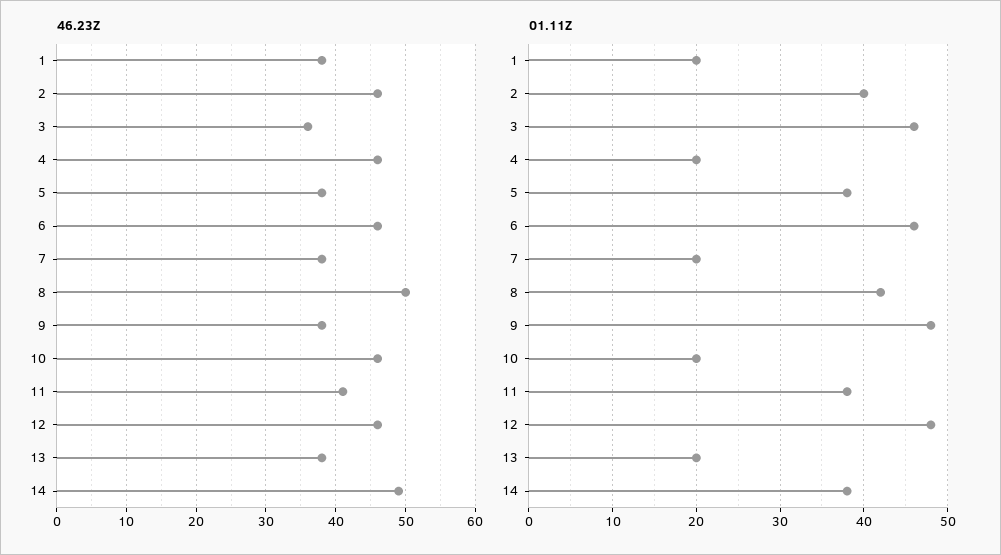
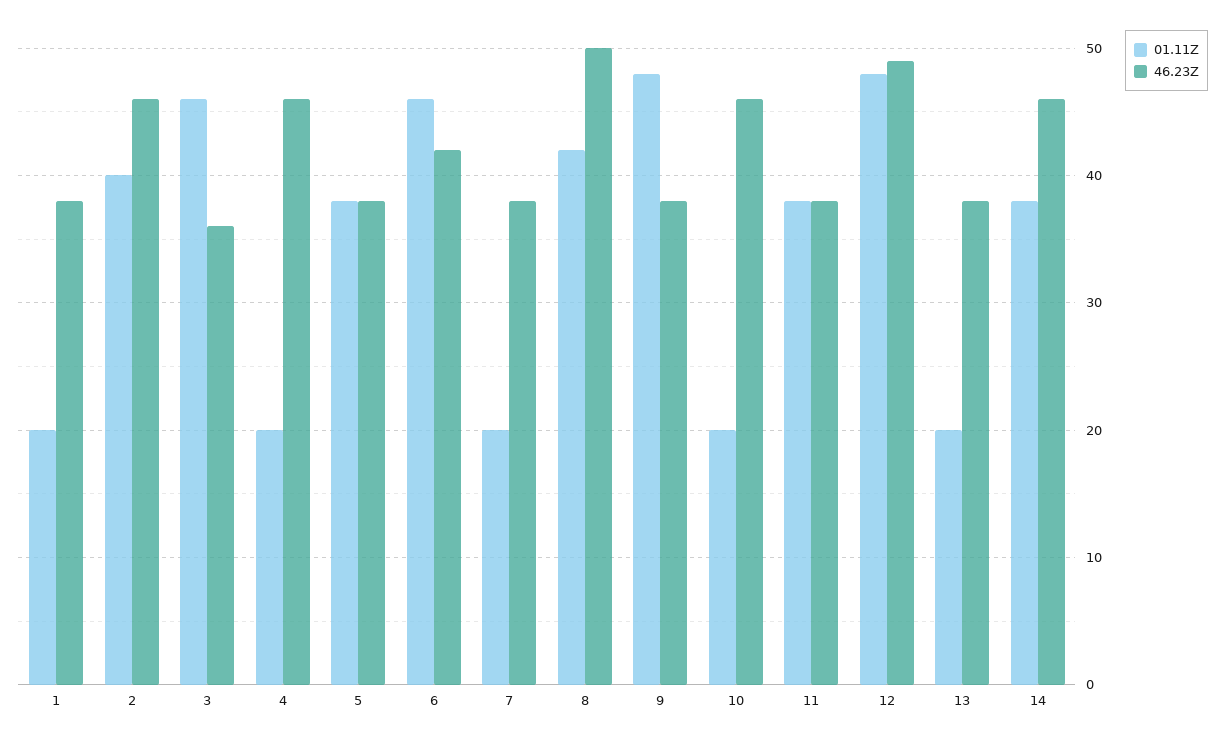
  {
    "46.23Z": {
      "1": 38,
      "2": 46,
      "3": 36,
      "4": 46,
      "5": 38,
-     "6": 46,
+     "6": 42,
      "7": 38,
      "8": 50,
      "9": 38,
      "10": 46,
-     "11": 41,
+     "11": 38,
-     "12": 46,
+     "12": 49,
      "13": 38,
-     "14": 49
+     "14": 46
    },
    "01.11Z": {
      "1": 20,
      "2": 40,
      "3": 46,
      "4": 20,
      "5": 38,
      "6": 46,
      "7": 20,
      "8": 42,
      "9": 48,
      "10": 20,
      "11": 38,
      "12": 48,
      "13": 20,
      "14": 38
    }
  }

